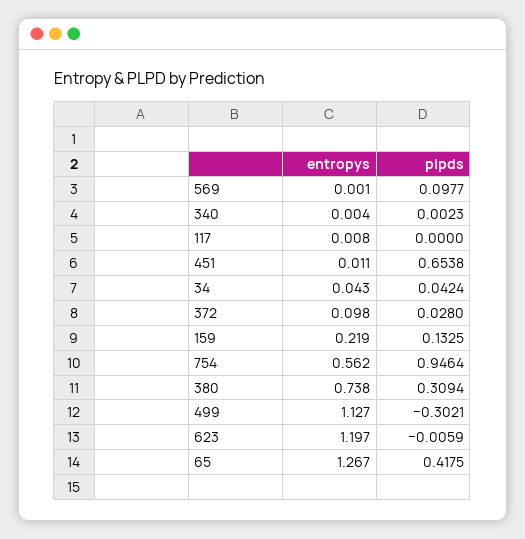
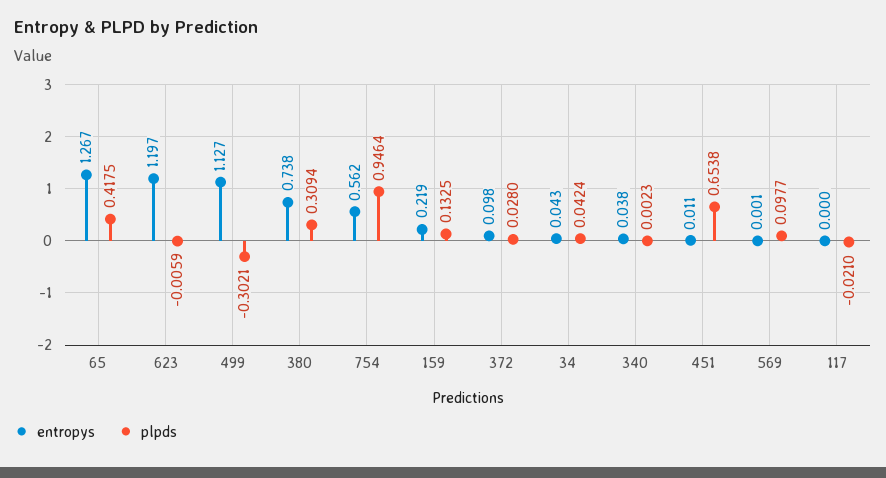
  {
    "entropys": {
      "569": 0.001,
-     "340": 0.004,
+     "340": 0.038,
-     "117": 0.008,
+     "117": 0,
      "451": 0.011,
      "34": 0.043,
      "372": 0.098,
      "159": 0.219,
      "754": 0.562,
      "380": 0.738,
      "499": 1.127,
      "623": 1.197,
      "65": 1.267
    },
    "plpds": {
      "569": 0.0977,
      "340": 0.0023,
-     "117": 0,
+     "117": -0.021,
      "451": 0.6538,
      "34": 0.0424,
      "372": 0.028,
      "159": 0.1325,
      "754": 0.9464,
      "380": 0.3094,
      "499": -0.3021,
      "623": -0.0059,
      "65": 0.4175
    }
  }

